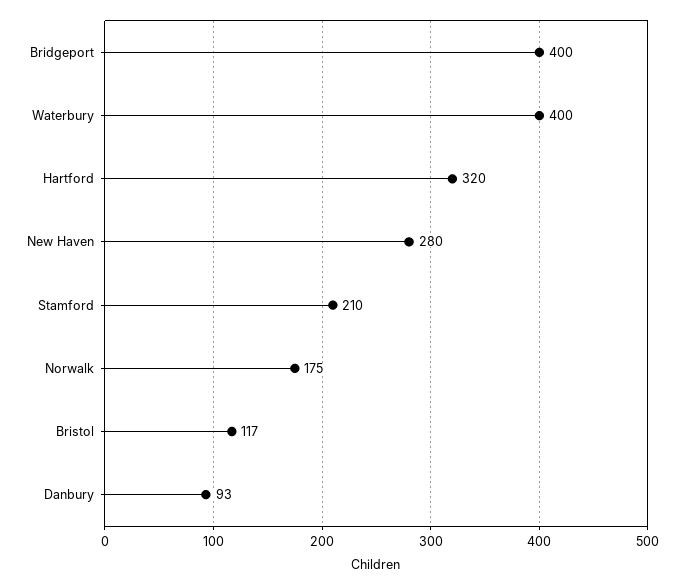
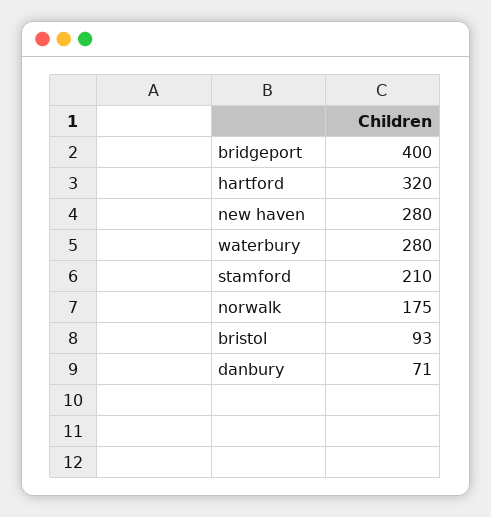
  {
    "Bridgeport": 400,
-   "Waterbury": 400,
+   "Waterbury": 280,
    "Hartford": 320,
    "New Haven": 280,
    "Stamford": 210,
    "Norwalk": 175,
-   "Bristol": 117,
+   "Bristol": 93,
-   "Danbury": 93
+   "Danbury": 71
  }

